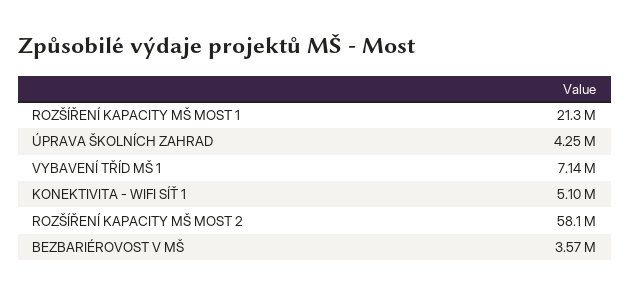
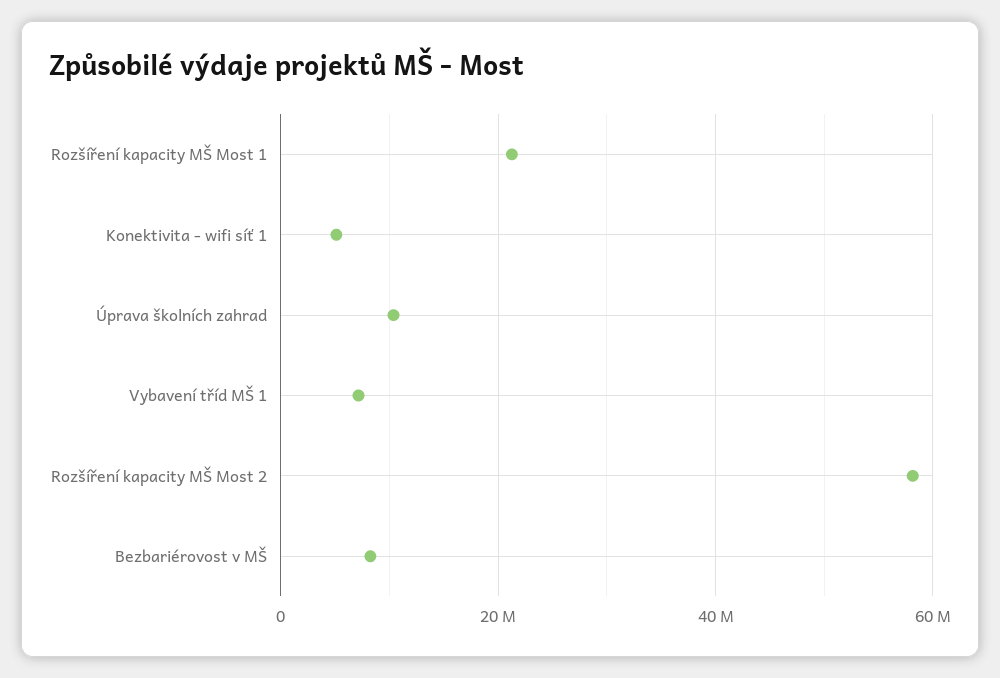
  {
    "ROZŠÍŘENÍ KAPACITY MŠ MOST 1": 21300000,
-   "ÚPRAVA ŠKOLNÍCH ZAHRAD": 4250000,
+   "ÚPRAVA ŠKOLNÍCH ZAHRAD": 10000000,
    "VYBAVENÍ TŘÍD MŠ 1": 7140000,
    "KONEKTIVITA - WIFI SÍŤ 1": 5100000,
    "ROZŠÍŘENÍ KAPACITY MŠ MOST 2": 58100000,
-   "BEZBARIÉROVOST V MŠ": 3570000
+   "BEZBARIÉROVOST V MŠ": 8000000
  }

